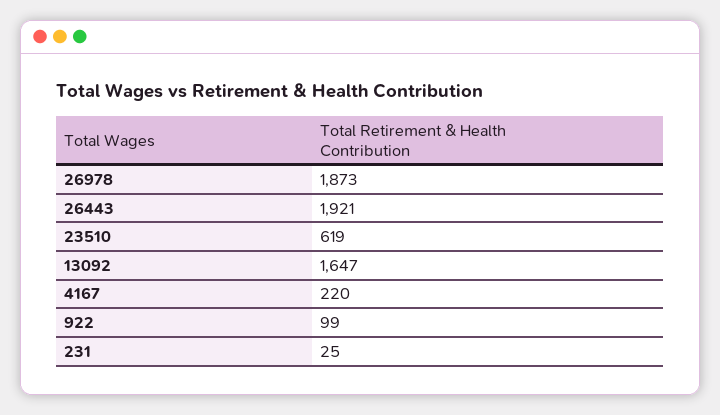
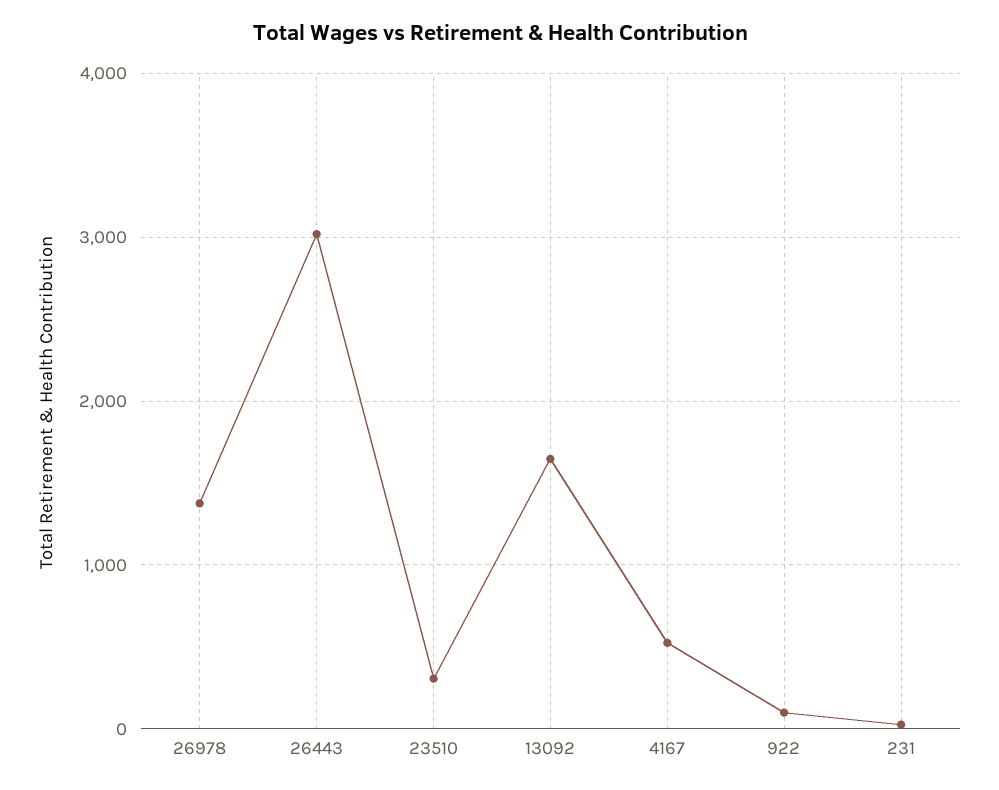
  {
-   "26978": 1873,
+   "26978": 1400,
-   "26443": 1921,
+   "26443": 3000,
-   "23510": 619,
+   "23510": 300,
    "13092": 1647,
-   "4167": 220,
+   "4167": 500,
    "922": 99,
    "231": 25
  }

